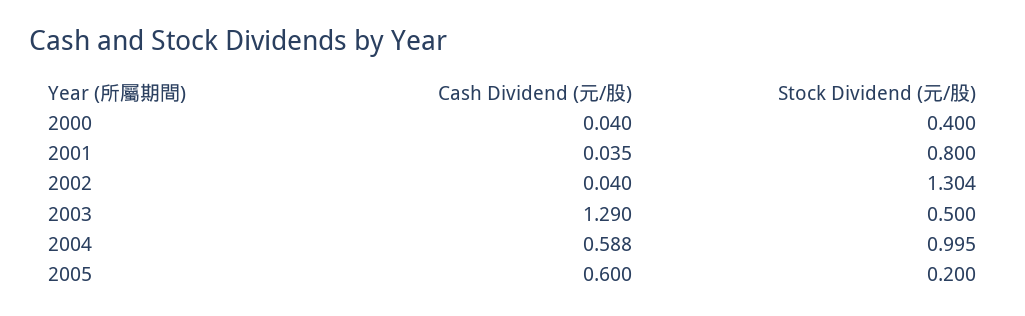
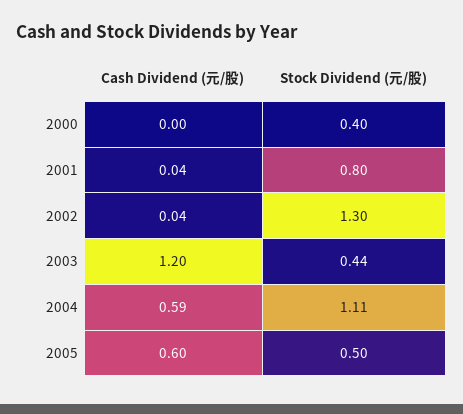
  {
    "Cash Dividend (元/股)": {
-     "2000": 0.04,
+     "2000": 0,
      "2001": 0.035,
      "2002": 0.04,
-     "2003": 1.29,
+     "2003": 1.2,
      "2004": 0.588,
      "2005": 0.6
    },
    "Stock Dividend (元/股)": {
      "2000": 0.4,
      "2001": 0.8,
      "2002": 1.304,
-     "2003": 0.5,
+     "2003": 0.44,
-     "2004": 0.995,
+     "2004": 1.11,
-     "2005": 0.2
+     "2005": 0.5
    }
  }

